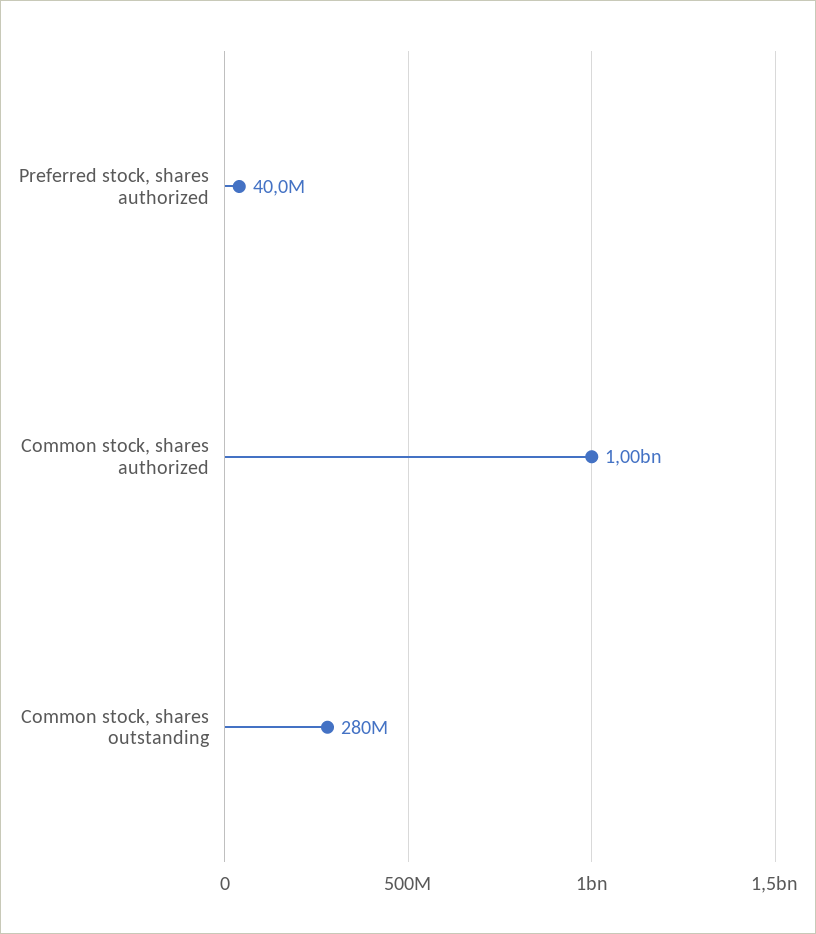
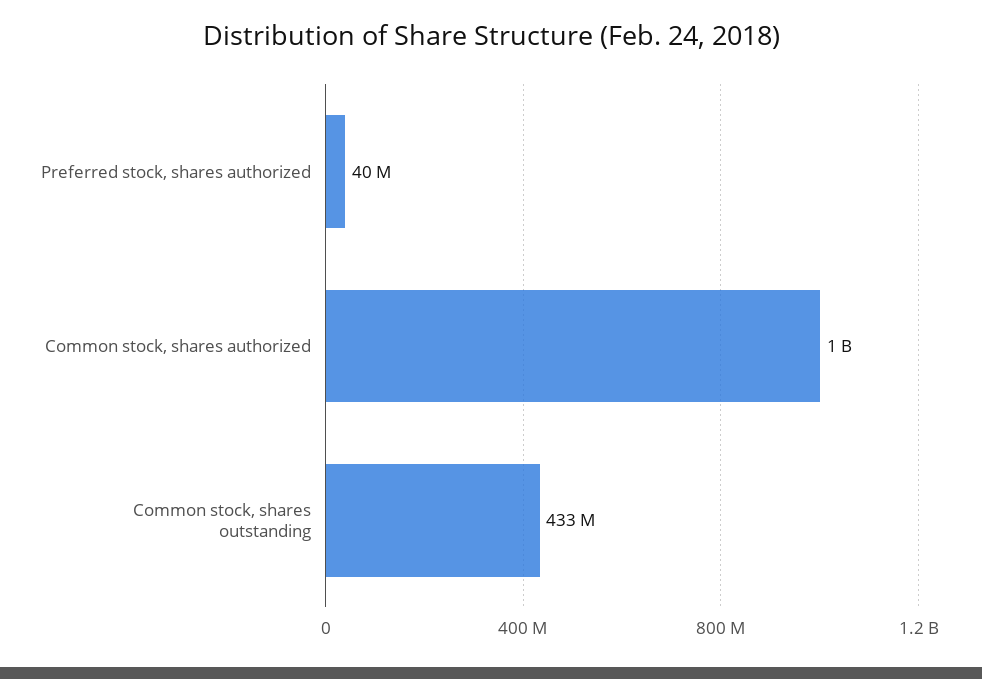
  {
    "Preferred stock, shares authorized": 40000000,
    "Common stock, shares authorized": 1000000000,
-   "Common stock, shares outstanding": 280000000
+   "Common stock, shares outstanding": 433000000
  }

